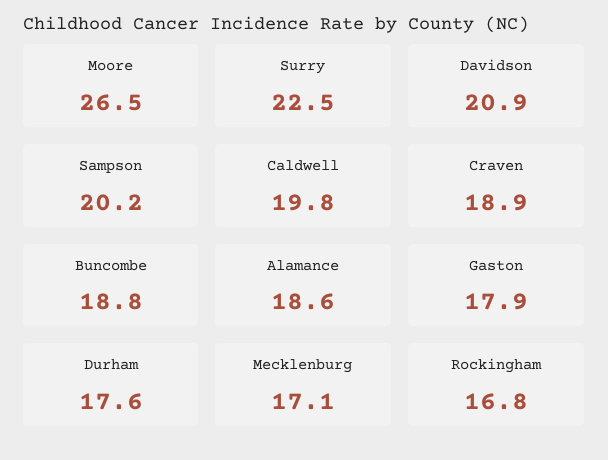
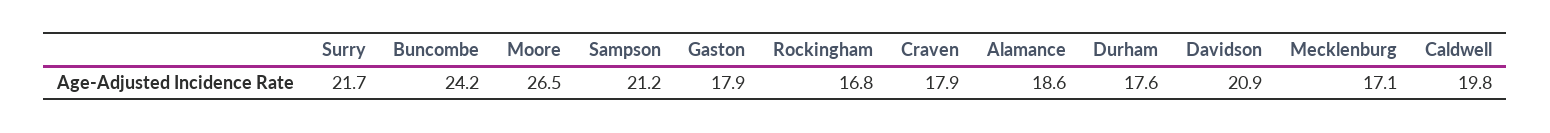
  {
    "Moore": 26.5,
-   "Surry": 22.5,
+   "Surry": 21.7,
    "Davidson": 20.9,
-   "Sampson": 20.2,
+   "Sampson": 21.2,
    "Caldwell": 19.8,
-   "Craven": 18.9,
+   "Craven": 17.9,
-   "Buncombe": 18.8,
+   "Buncombe": 24.2,
    "Alamance": 18.6,
    "Gaston": 17.9,
    "Durham": 17.6,
    "Mecklenburg": 17.1,
    "Rockingham": 16.8
  }

